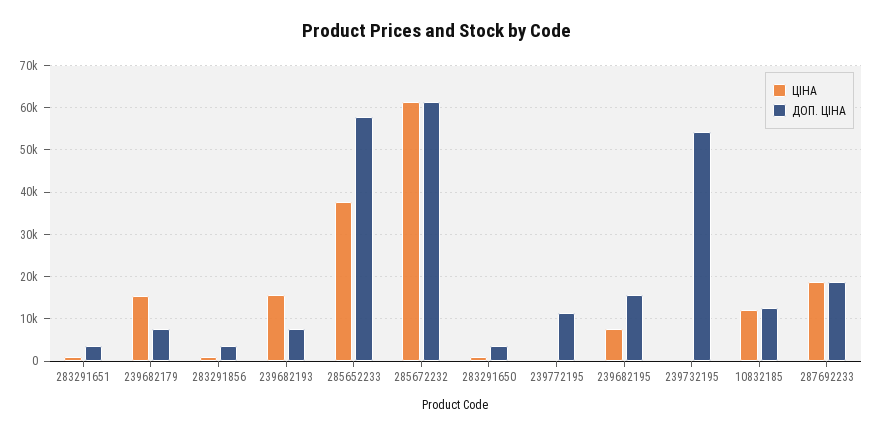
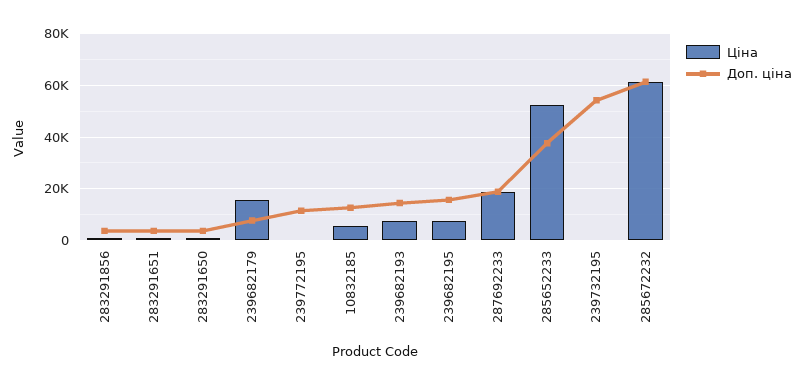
  {
    "ЦІНА": {
      "283291651": 0,
      "239682179": 16000,
      "283291856": 0,
-     "239682193": 16000,
+     "239682193": 7500,
-     "285652233": 38000,
+     "285652233": 52500,
      "285672232": 62000,
      "283291650": 0,
      "239772195": 0,
      "239682195": 8000,
      "239732195": 0,
-     "10832185": 12000,
+     "10832185": 5000,
      "287692233": 18000
    },
    "ДОП. ЦІНА": {
      "283291651": 4000,
      "239682179": 8000,
      "283291856": 4000,
-     "239682193": 8000,
+     "239682193": 15000,
-     "285652233": 58000,
+     "285652233": 37500,
      "285672232": 62000,
      "283291650": 4000,
      "239772195": 12000,
      "239682195": 16000,
      "239732195": 54000,
      "10832185": 12000,
      "287692233": 18000
    }
  }

